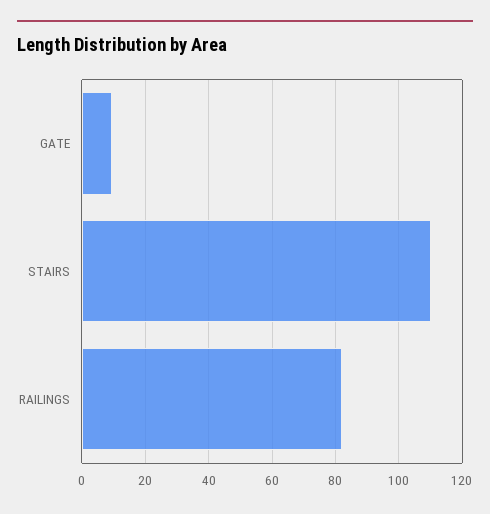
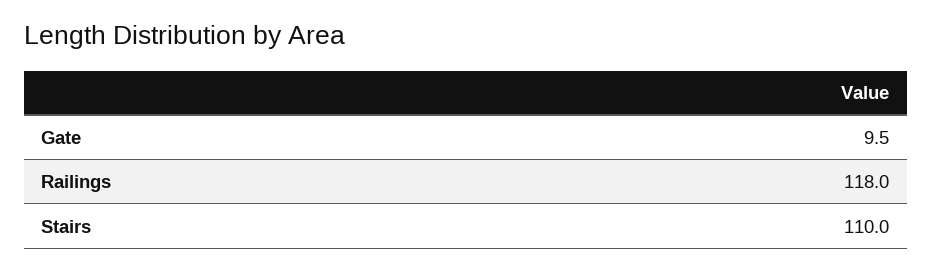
  {
    "GATE": 9.5,
    "STAIRS": 110,
-   "RAILINGS": 82
+   "RAILINGS": 118
  }

